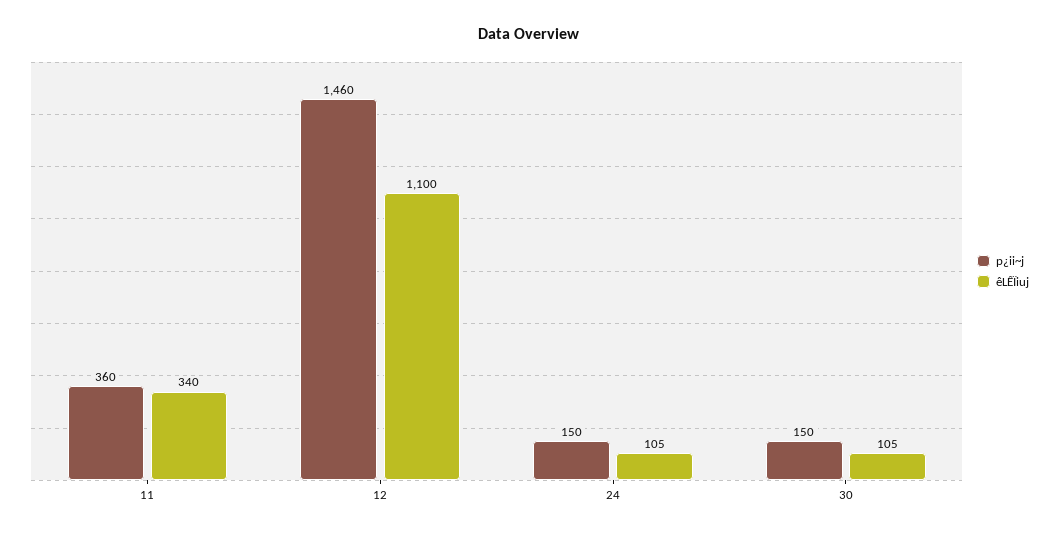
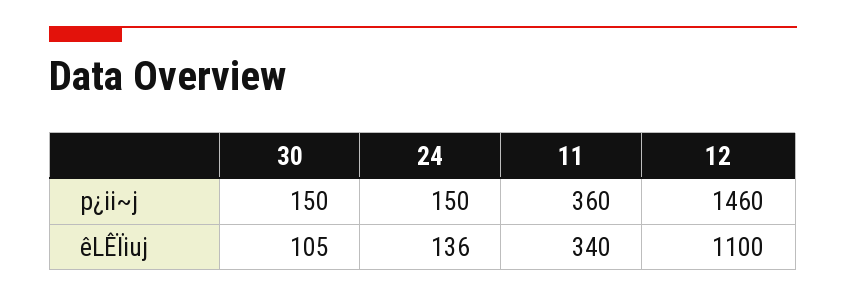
  {
    "p¿ii~j": {
      "11": 360,
      "12": 1460,
      "24": 150,
      "30": 150
    },
    "êLÊÏiuj": {
      "11": 340,
      "12": 1100,
-     "24": 105,
+     "24": 136,
      "30": 105
    }
  }

